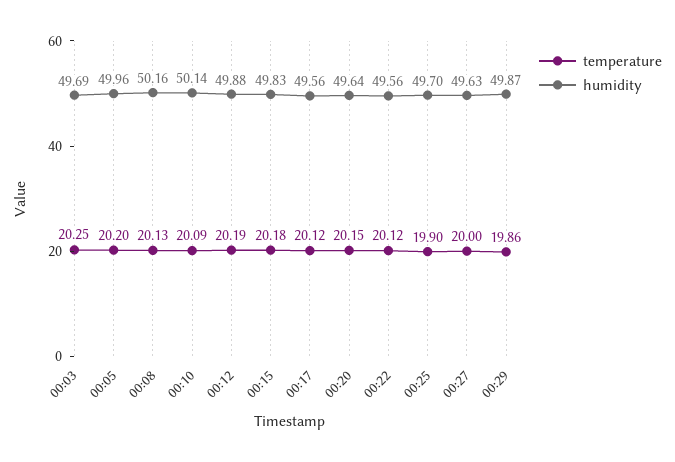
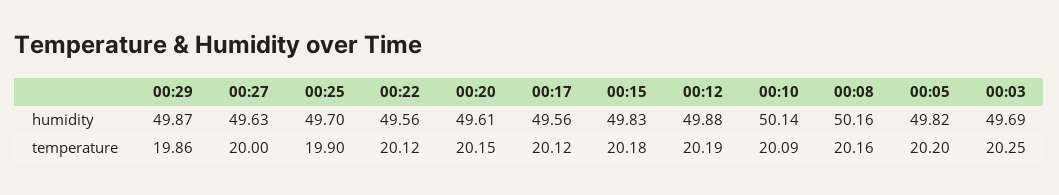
  {
    "temperature": {
      "00:03": 20.25,
      "00:05": 20.2,
-     "00:08": 20.13,
+     "00:08": 20.16,
      "00:10": 20.09,
      "00:12": 20.19,
      "00:15": 20.18,
      "00:17": 20.12,
      "00:20": 20.15,
      "00:22": 20.12,
      "00:25": 19.9,
      "00:27": 20,
      "00:29": 19.86
    },
    "humidity": {
      "00:03": 49.69,
-     "00:05": 49.96,
+     "00:05": 49.82,
      "00:08": 50.16,
      "00:10": 50.14,
      "00:12": 49.88,
      "00:15": 49.83,
      "00:17": 49.56,
-     "00:20": 49.64,
+     "00:20": 49.61,
      "00:22": 49.56,
      "00:25": 49.7,
      "00:27": 49.63,
      "00:29": 49.87
    }
  }

